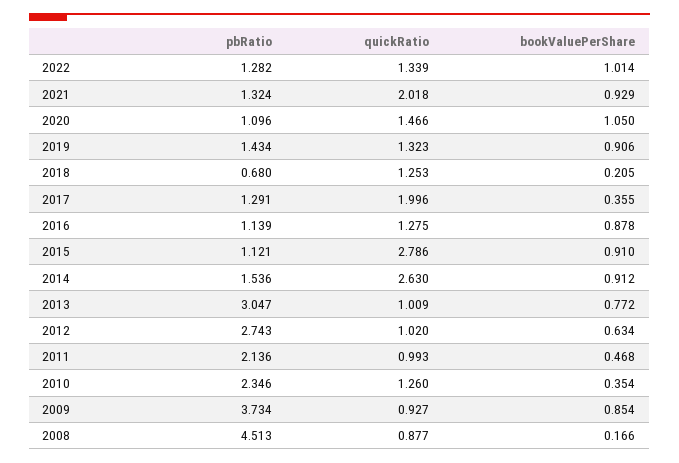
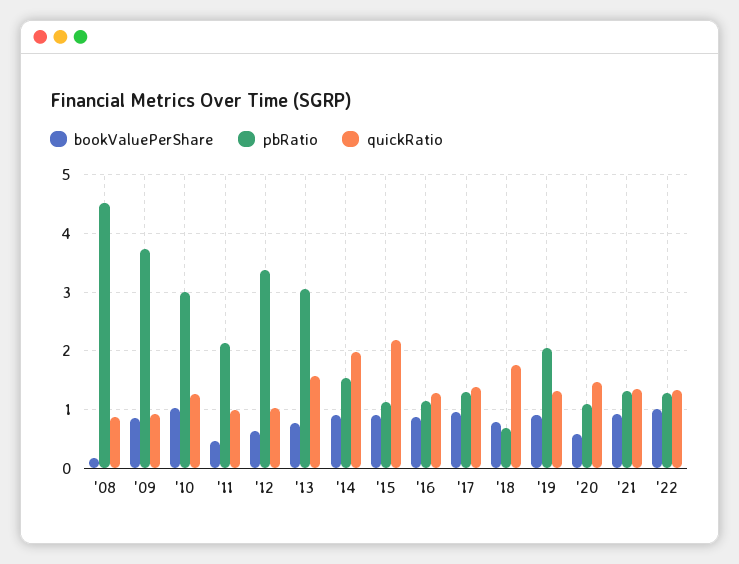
  {
    "pbRatio": {
      "2022": 1.282,
      "2021": 1.324,
      "2020": 1.096,
-     "2019": 1.434,
+     "2019": 2,
      "2018": 0.68,
      "2017": 1.291,
      "2016": 1.139,
      "2015": 1.121,
      "2014": 1.536,
      "2013": 3.047,
-     "2012": 2.743,
+     "2012": 3.4,
      "2011": 2.136,
-     "2010": 2.346,
+     "2010": 3,
      "2009": 3.734,
      "2008": 4.513
    },
    "quickRatio": {
      "2022": 1.339,
-     "2021": 2.018,
+     "2021": 1.4,
      "2020": 1.466,
      "2019": 1.323,
-     "2018": 1.253,
+     "2018": 1.8,
-     "2017": 1.996,
+     "2017": 1.4,
      "2016": 1.275,
-     "2015": 2.786,
+     "2015": 2.2,
-     "2014": 2.63,
+     "2014": 2,
-     "2013": 1.009,
+     "2013": 1.6,
      "2012": 1.02,
      "2011": 0.993,
      "2010": 1.26,
      "2009": 0.927,
      "2008": 0.877
    },
    "bookValuePerShare": {
      "2022": 1.014,
      "2021": 0.929,
-     "2020": 1.05,
+     "2020": 0.6,
      "2019": 0.906,
-     "2018": 0.205,
+     "2018": 0.8,
-     "2017": 0.355,
+     "2017": 1,
      "2016": 0.878,
      "2015": 0.91,
      "2014": 0.912,
      "2013": 0.772,
      "2012": 0.634,
      "2011": 0.468,
-     "2010": 0.354,
+     "2010": 1,
      "2009": 0.854,
      "2008": 0.166
    }
  }

